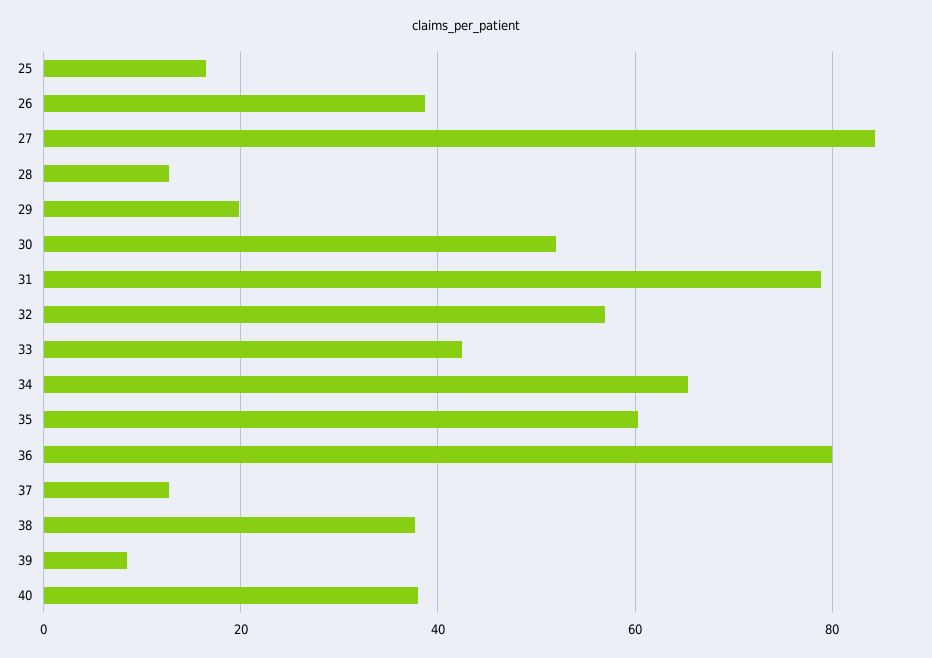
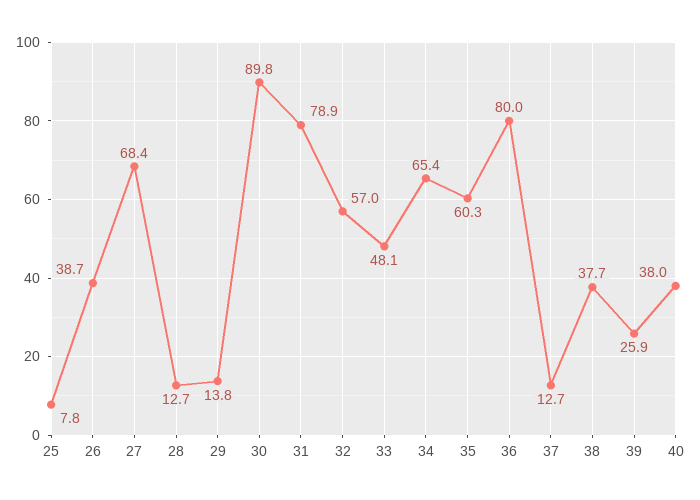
  {
-   "25": 16,
+   "25": 7.8,
    "26": 38.7,
-   "27": 84,
+   "27": 68.4,
    "28": 12.7,
-   "29": 20,
+   "29": 13.8,
-   "30": 52,
+   "30": 89.8,
    "31": 78.9,
    "32": 57,
-   "33": 42,
+   "33": 48.1,
    "34": 65.4,
    "35": 60.3,
    "36": 80,
    "37": 12.7,
    "38": 37.7,
-   "39": 8,
+   "39": 25.9,
    "40": 38
  }

